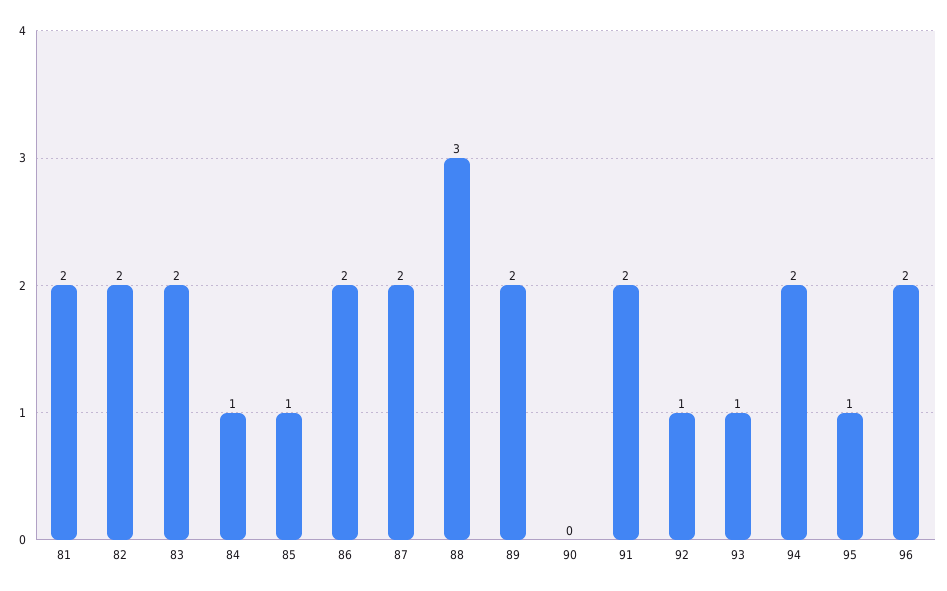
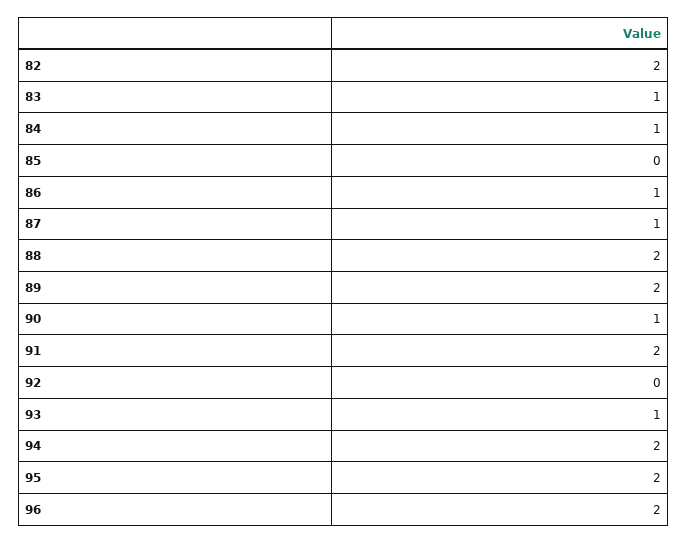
  {
-   "81": 2,
    "82": 2,
-   "83": 2,
+   "83": 1,
    "84": 1,
-   "85": 1,
+   "85": 0,
-   "86": 2,
+   "86": 1,
-   "87": 2,
+   "87": 1,
-   "88": 3,
+   "88": 2,
    "89": 2,
-   "90": 0,
+   "90": 1,
    "91": 2,
-   "92": 1,
+   "92": 0,
    "93": 1,
    "94": 2,
-   "95": 1,
+   "95": 2,
    "96": 2
  }

